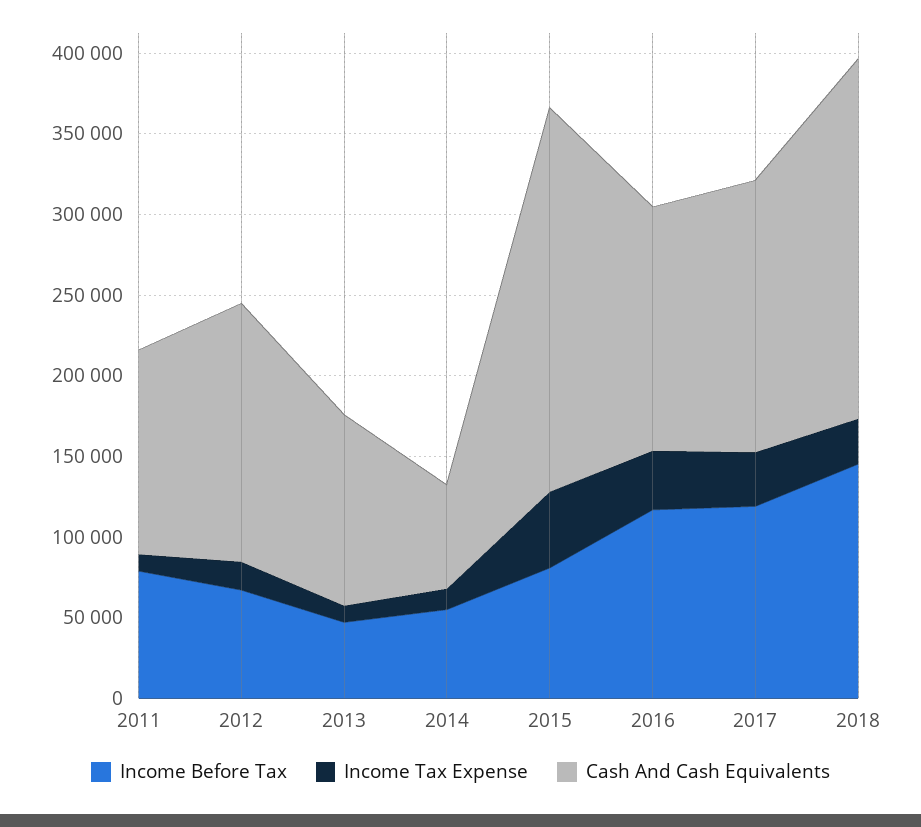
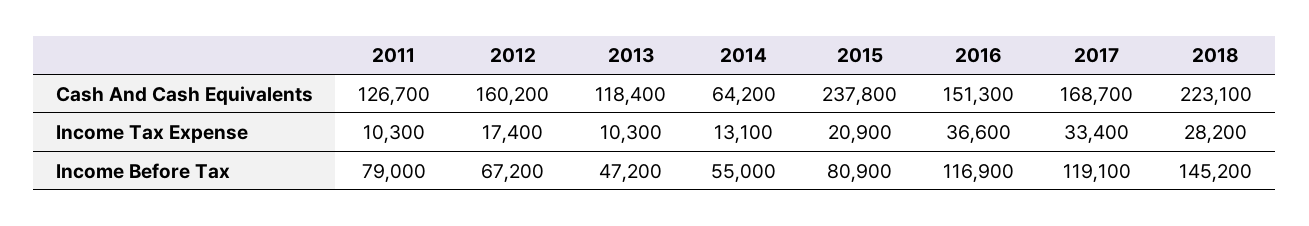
  {
    "Income Before Tax": {
      "2011": 79000,
      "2012": 67200,
      "2013": 47200,
      "2014": 55000,
      "2015": 80900,
      "2016": 116900,
      "2017": 119100,
      "2018": 145200
    },
    "Income Tax Expense": {
      "2011": 10300,
      "2012": 17400,
      "2013": 10300,
      "2014": 13100,
-     "2015": 50000,
+     "2015": 20900,
      "2016": 36600,
      "2017": 33400,
      "2018": 28200
    },
    "Cash And Cash Equivalents": {
      "2011": 126700,
      "2012": 160200,
      "2013": 118400,
      "2014": 64200,
      "2015": 237800,
      "2016": 151300,
      "2017": 168700,
      "2018": 223100
    }
  }

